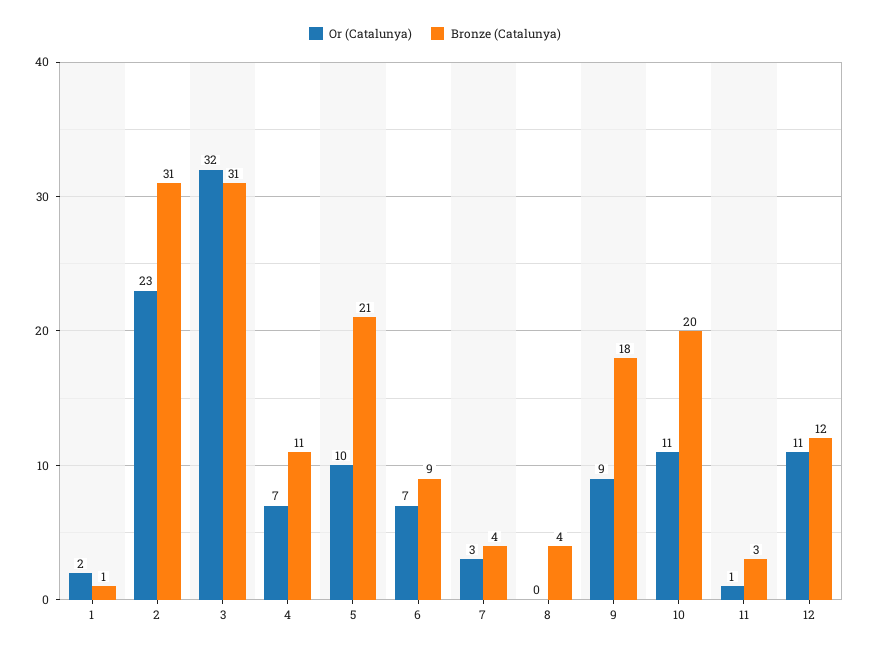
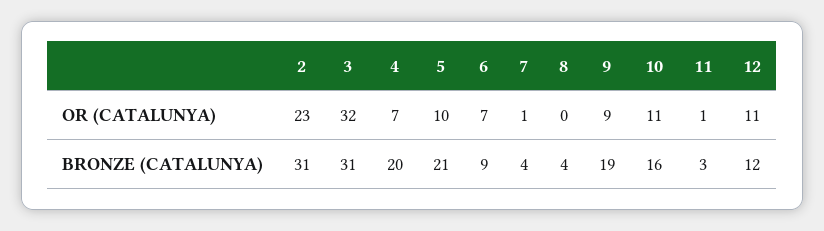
  {
    "Or (Catalunya)": {
-     "1": 2,
      "2": 23,
      "3": 32,
      "4": 7,
      "5": 10,
      "6": 7,
-     "7": 3,
+     "7": 1,
      "8": 0,
      "9": 9,
      "10": 11,
      "11": 1,
      "12": 11
    },
    "Bronze (Catalunya)": {
-     "1": 1,
      "2": 31,
      "3": 31,
-     "4": 11,
+     "4": 20,
      "5": 21,
      "6": 9,
      "7": 4,
      "8": 4,
-     "9": 18,
+     "9": 19,
-     "10": 20,
+     "10": 16,
      "11": 3,
      "12": 12
    }
  }

